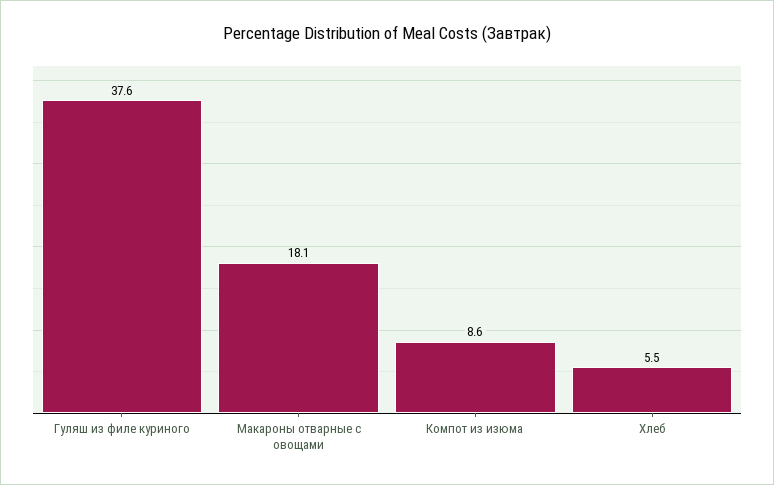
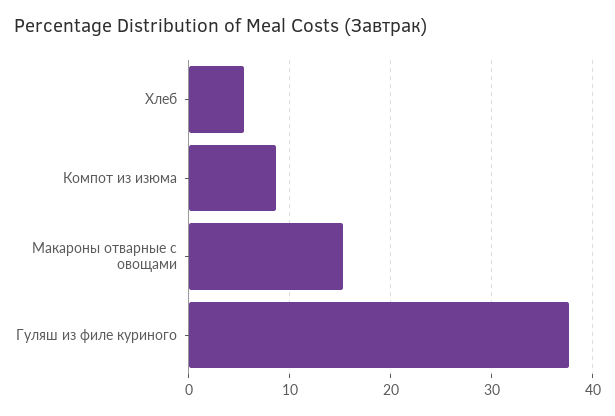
  {
    "Гуляш из филе куриного": 37.6,
-   "Макароны отварные с овощами": 18.1,
+   "Макароны отварные с овощами": 15,
    "Компот из изюма": 8.6,
    "Хлеб": 5.5
  }

